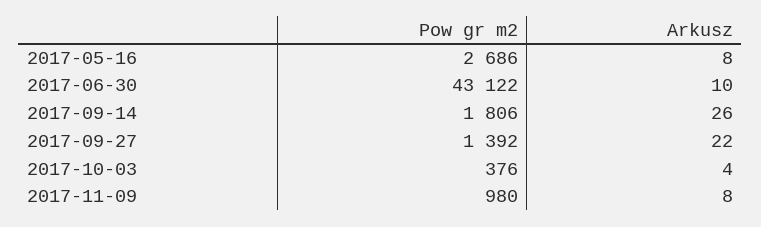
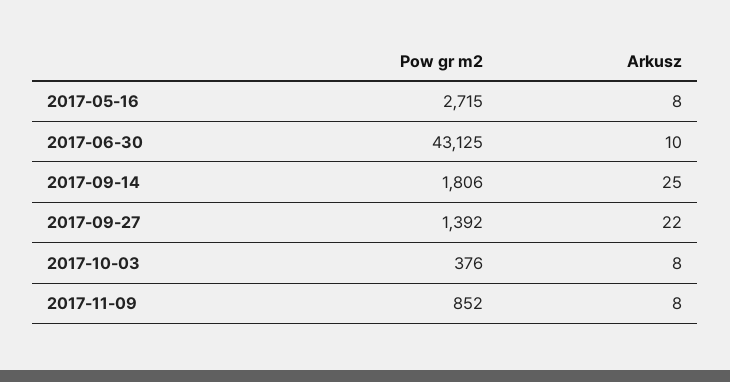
  {
    "Pow gr m2": {
-     "2017-05-16": 2686,
+     "2017-05-16": 2715,
-     "2017-06-30": 43122,
+     "2017-06-30": 43125,
      "2017-09-14": 1806,
      "2017-09-27": 1392,
      "2017-10-03": 376,
-     "2017-11-09": 980
+     "2017-11-09": 852
    },
    "Arkusz": {
      "2017-05-16": 8,
      "2017-06-30": 10,
-     "2017-09-14": 26,
+     "2017-09-14": 25,
      "2017-09-27": 22,
-     "2017-10-03": 4,
+     "2017-10-03": 8,
      "2017-11-09": 8
    }
  }

